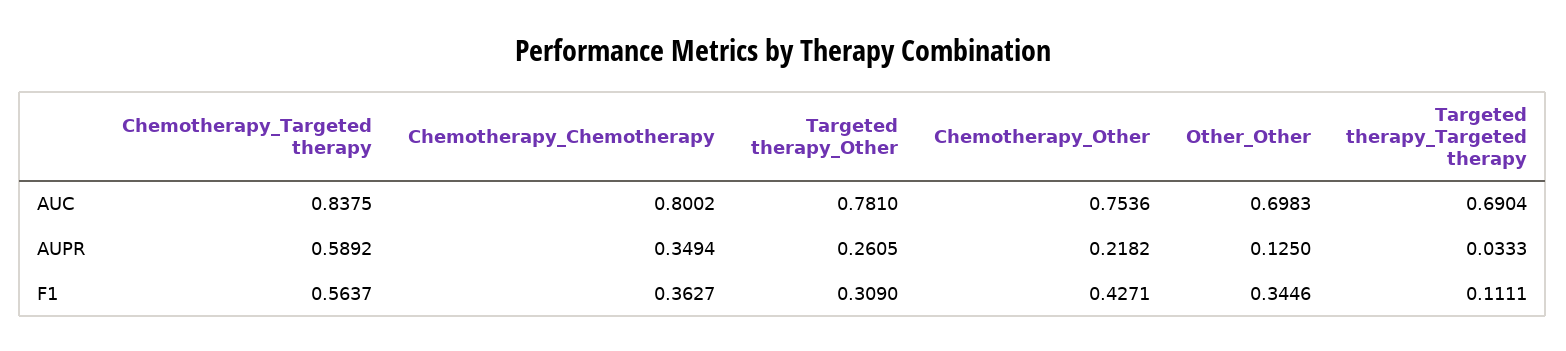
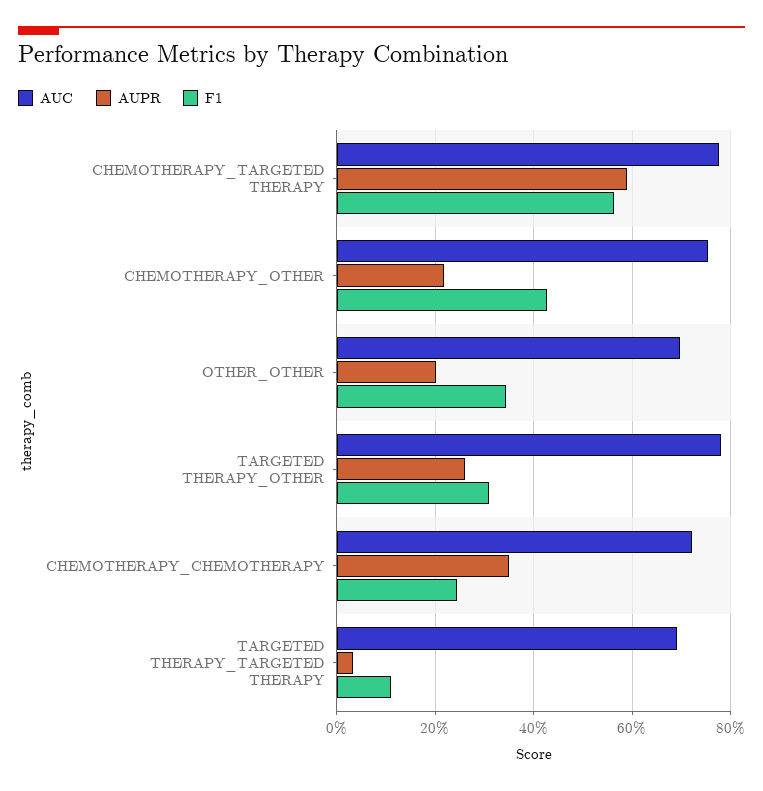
  {
    "AUC": {
-     "Chemotherapy_Targeted therapy": 0.8375,
+     "Chemotherapy_Targeted therapy": 0.78,
-     "Chemotherapy_Chemotherapy": 0.8002,
+     "Chemotherapy_Chemotherapy": 0.72,
      "Targeted therapy_Other": 0.781,
      "Chemotherapy_Other": 0.7536,
      "Other_Other": 0.6983,
      "Targeted therapy_Targeted therapy": 0.6904
    },
    "AUPR": {
      "Chemotherapy_Targeted therapy": 0.5892,
      "Chemotherapy_Chemotherapy": 0.3494,
      "Targeted therapy_Other": 0.2605,
      "Chemotherapy_Other": 0.2182,
-     "Other_Other": 0.125,
+     "Other_Other": 0.2,
      "Targeted therapy_Targeted therapy": 0.0333
    },
    "F1": {
      "Chemotherapy_Targeted therapy": 0.5637,
-     "Chemotherapy_Chemotherapy": 0.3627,
+     "Chemotherapy_Chemotherapy": 0.24,
      "Targeted therapy_Other": 0.309,
      "Chemotherapy_Other": 0.4271,
      "Other_Other": 0.3446,
      "Targeted therapy_Targeted therapy": 0.1111
    }
  }

